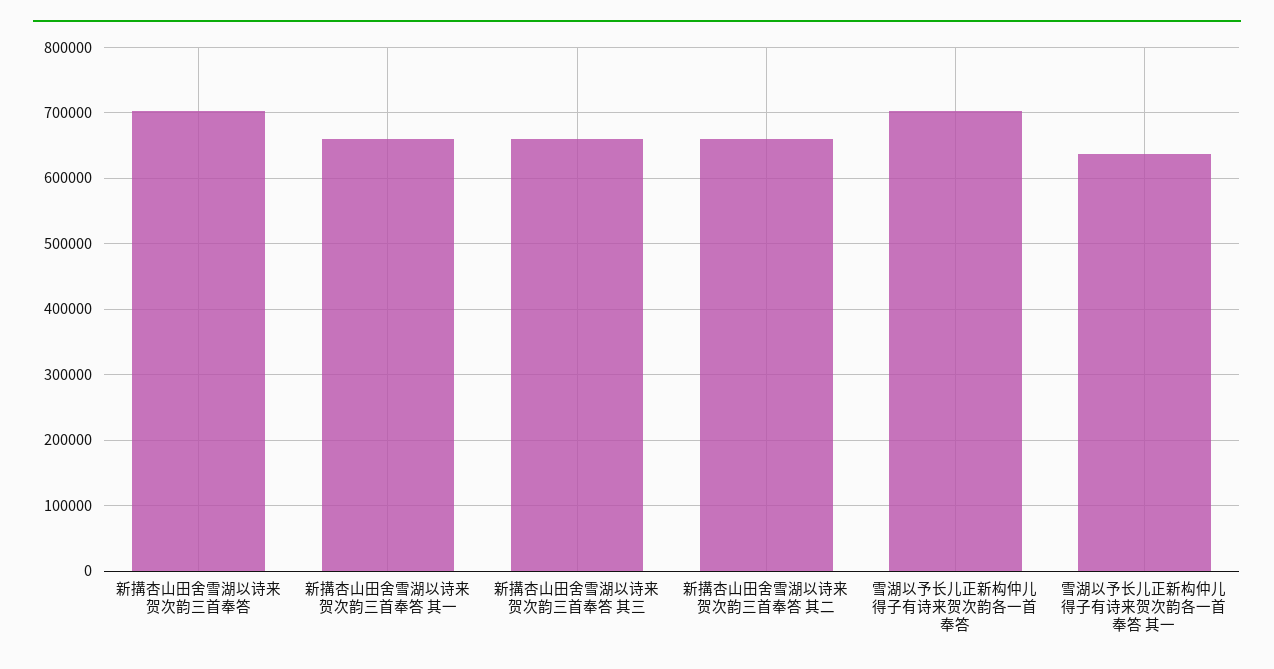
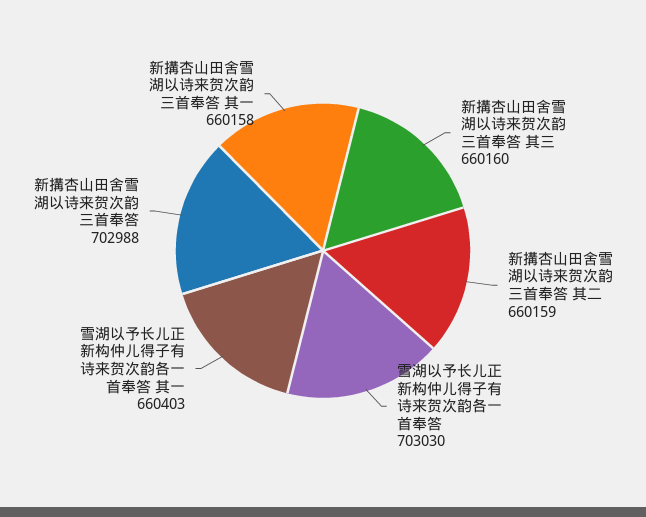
  {
    "新搆杏山田舍雪湖以诗来贺次韵三首奉答": 702988,
    "新搆杏山田舍雪湖以诗来贺次韵三首奉答 其一": 660158,
    "新搆杏山田舍雪湖以诗来贺次韵三首奉答 其三": 660160,
    "新搆杏山田舍雪湖以诗来贺次韵三首奉答 其二": 660159,
    "雪湖以予长儿正新构仲儿得子有诗来贺次韵各一首奉答": 703030,
-   "雪湖以予长儿正新构仲儿得子有诗来贺次韵各一首奉答 其一": 640000
+   "雪湖以予长儿正新构仲儿得子有诗来贺次韵各一首奉答 其一": 660403
  }

